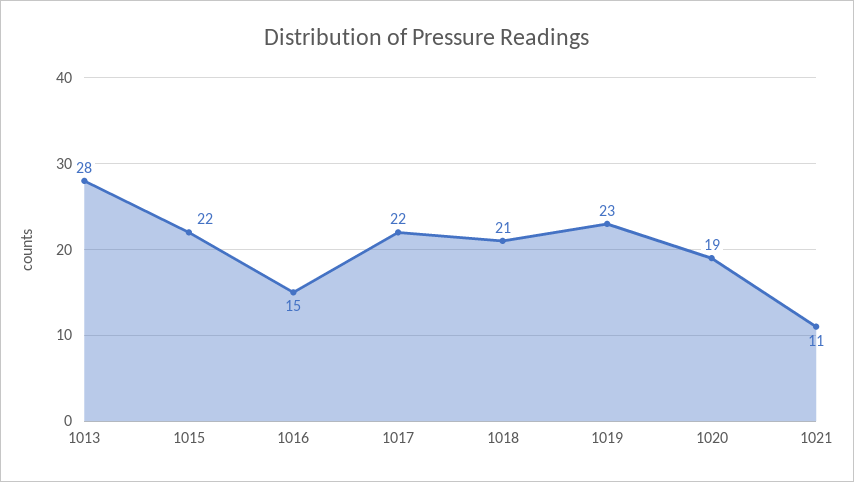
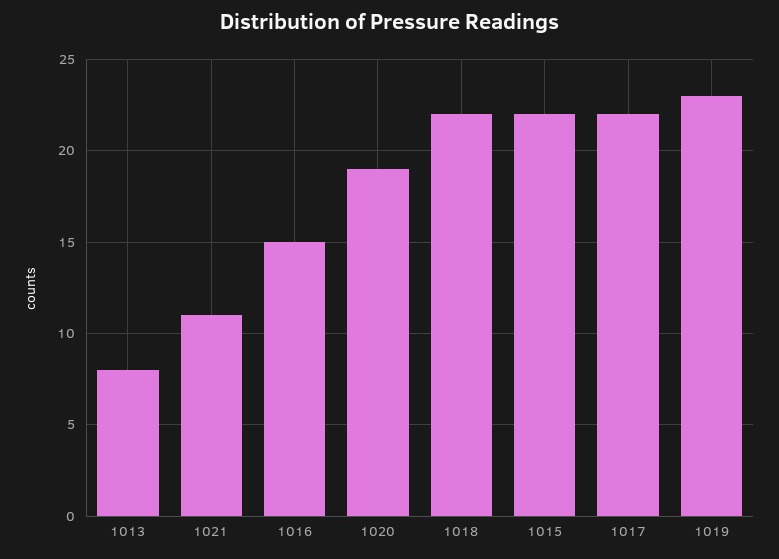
  {
-   "1013": 28,
+   "1013": 8,
    "1015": 22,
    "1016": 15,
    "1017": 22,
-   "1018": 21,
+   "1018": 22,
    "1019": 23,
    "1020": 19,
    "1021": 11
  }

